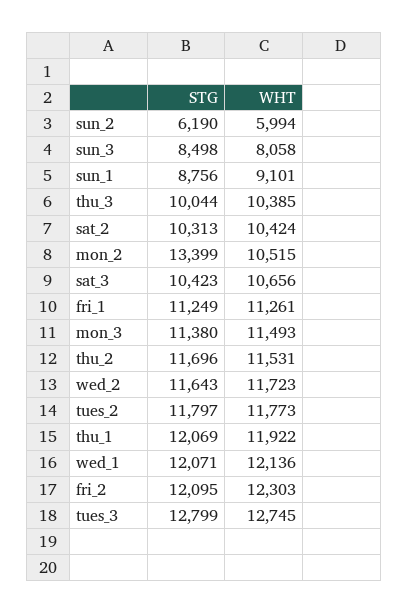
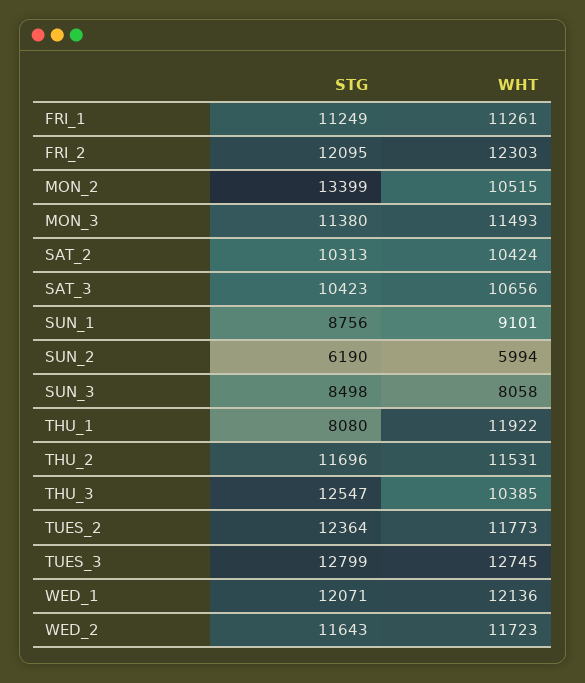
  {
    "STG": {
      "sun_2": 6190,
      "sun_3": 8498,
      "sun_1": 8756,
-     "thu_3": 10044,
+     "thu_3": 12547,
      "sat_2": 10313,
      "mon_2": 13399,
      "sat_3": 10423,
      "fri_1": 11249,
      "mon_3": 11380,
      "thu_2": 11696,
      "wed_2": 11643,
-     "tues_2": 11797,
+     "tues_2": 12364,
-     "thu_1": 12069,
+     "thu_1": 8080,
      "wed_1": 12071,
      "fri_2": 12095,
      "tues_3": 12799
    },
    "WHT": {
      "sun_2": 5994,
      "sun_3": 8058,
      "sun_1": 9101,
      "thu_3": 10385,
      "sat_2": 10424,
      "mon_2": 10515,
      "sat_3": 10656,
      "fri_1": 11261,
      "mon_3": 11493,
      "thu_2": 11531,
      "wed_2": 11723,
      "tues_2": 11773,
      "thu_1": 11922,
      "wed_1": 12136,
      "fri_2": 12303,
      "tues_3": 12745
    }
  }

